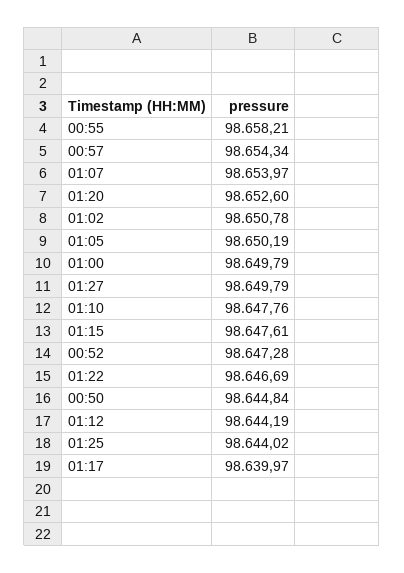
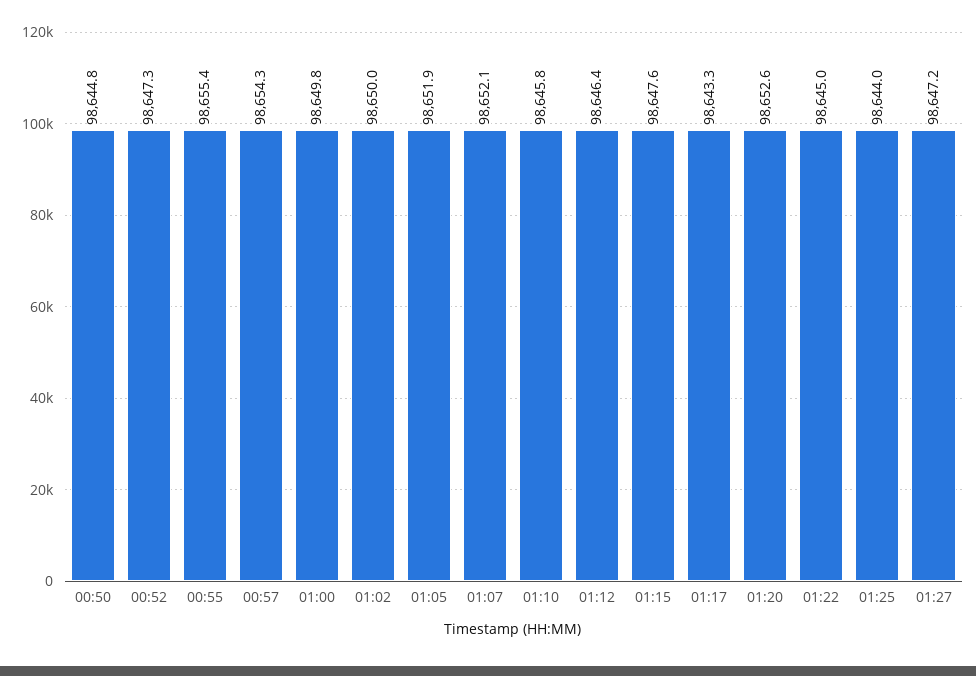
  {
-   "00:55": 98658.21,
+   "00:55": 98655.4,
    "00:57": 98654.34,
-   "01:07": 98653.97,
+   "01:07": 98652.1,
    "01:20": 98652.6,
-   "01:02": 98650.78,
+   "01:02": 98650,
-   "01:05": 98650.19,
+   "01:05": 98651.9,
    "01:00": 98649.79,
-   "01:27": 98649.79,
+   "01:27": 98647.2,
-   "01:10": 98647.76,
+   "01:10": 98645.8,
    "01:15": 98647.61,
    "00:52": 98647.28,
-   "01:22": 98646.69,
+   "01:22": 98645,
    "00:50": 98644.84,
-   "01:12": 98644.19,
+   "01:12": 98646.4,
    "01:25": 98644.02,
-   "01:17": 98639.97
+   "01:17": 98643.3
  }

